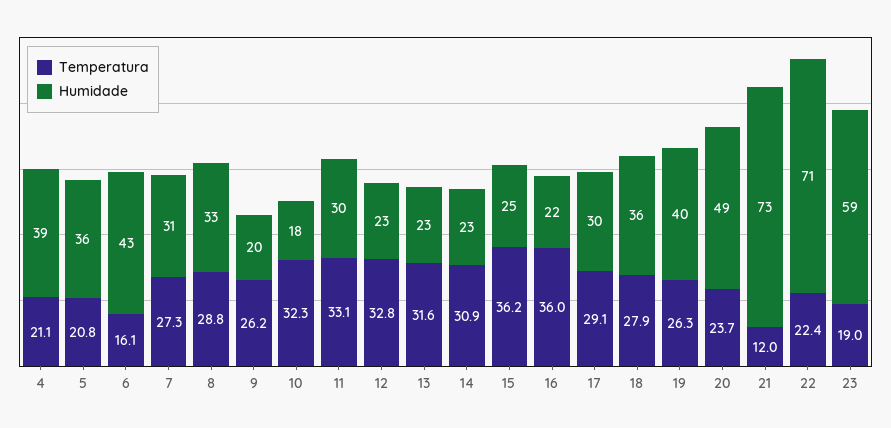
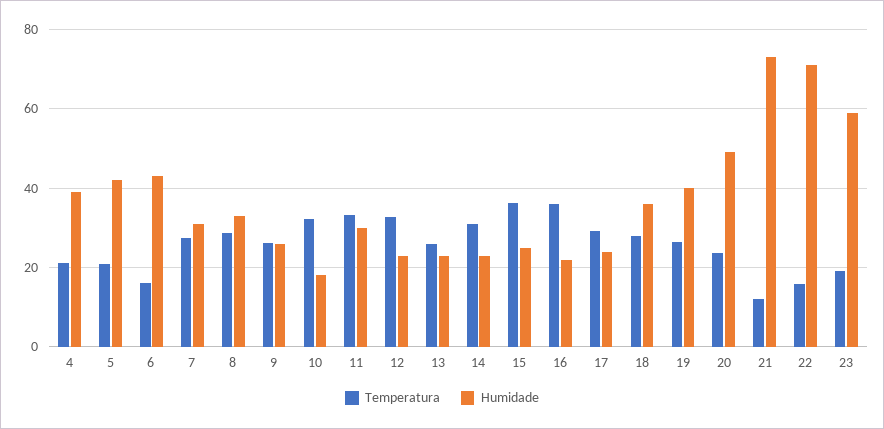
  {
    "Temperatura": {
      "4": 21.1,
      "5": 20.8,
      "6": 16.1,
      "7": 27.3,
      "8": 28.8,
      "9": 26.2,
      "10": 32.3,
      "11": 33.1,
      "12": 32.8,
-     "13": 31.6,
+     "13": 26,
      "14": 30.9,
      "15": 36.2,
      "16": 36,
      "17": 29.1,
      "18": 27.9,
      "19": 26.3,
      "20": 23.7,
      "21": 12,
-     "22": 22.4,
+     "22": 16,
      "23": 19
    },
    "Humidade": {
      "4": 39,
-     "5": 36,
+     "5": 42,
      "6": 43,
      "7": 31,
      "8": 33,
-     "9": 20,
+     "9": 26,
      "10": 18,
      "11": 30,
      "12": 23,
      "13": 23,
      "14": 23,
      "15": 25,
      "16": 22,
-     "17": 30,
+     "17": 24,
      "18": 36,
      "19": 40,
      "20": 49,
      "21": 73,
      "22": 71,
      "23": 59
    }
  }

